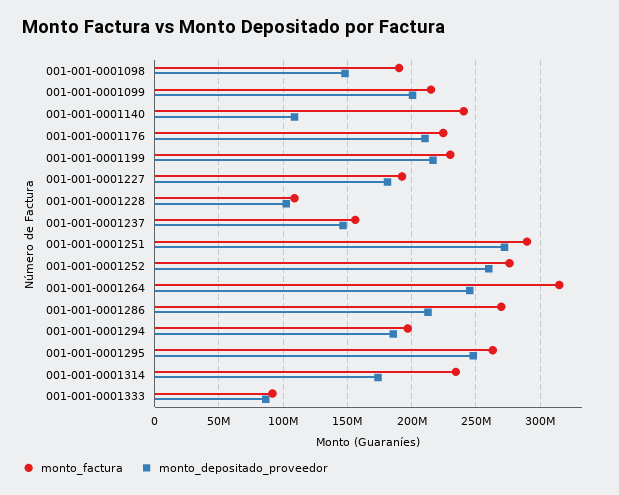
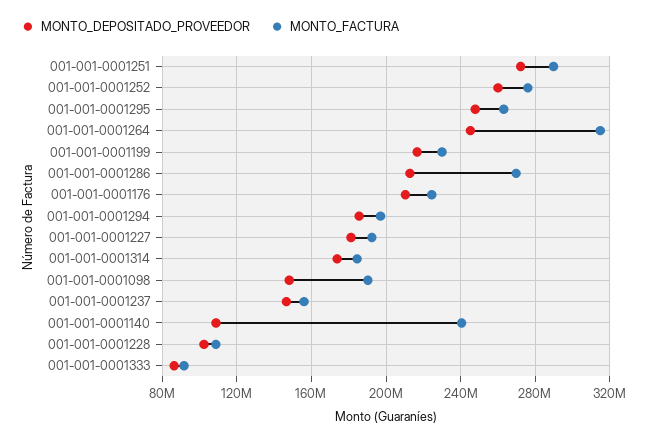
  {
    "monto_factura": {
      "001-001-0001098": 190000000,
-     "001-001-0001099": 215000000,
      "001-001-0001140": 240000000,
      "001-001-0001176": 225000000,
      "001-001-0001199": 230000000,
      "001-001-0001227": 190000000,
      "001-001-0001228": 110000000,
      "001-001-0001237": 155000000,
      "001-001-0001251": 290000000,
      "001-001-0001252": 275000000,
      "001-001-0001264": 315000000,
      "001-001-0001286": 270000000,
      "001-001-0001294": 195000000,
      "001-001-0001295": 265000000,
-     "001-001-0001314": 235000000,
+     "001-001-0001314": 185000000,
      "001-001-0001333": 90000000
    },
    "monto_depositado_proveedor": {
      "001-001-0001098": 150000000,
-     "001-001-0001099": 200000000,
      "001-001-0001140": 110000000,
      "001-001-0001176": 210000000,
      "001-001-0001199": 215000000,
      "001-001-0001227": 180000000,
      "001-001-0001228": 100000000,
      "001-001-0001237": 145000000,
      "001-001-0001251": 270000000,
      "001-001-0001252": 260000000,
      "001-001-0001264": 245000000,
      "001-001-0001286": 215000000,
      "001-001-0001294": 185000000,
      "001-001-0001295": 250000000,
      "001-001-0001314": 175000000,
      "001-001-0001333": 85000000
    }
  }

